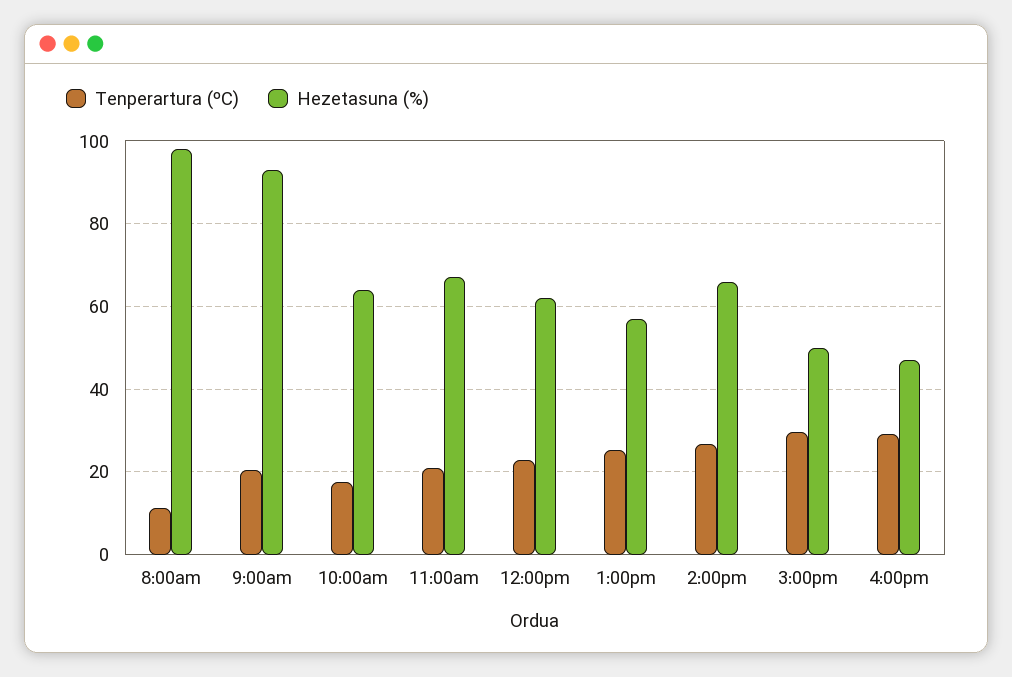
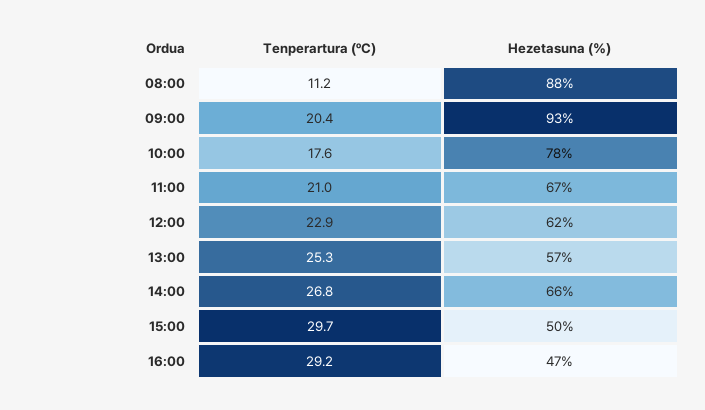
  {
    "Tenperartura (ºC)": {
      "8:00am": 11.2,
      "9:00am": 20.4,
      "10:00am": 17.6,
      "11:00am": 21,
      "12:00pm": 22.9,
      "1:00pm": 25.3,
      "2:00pm": 26.8,
      "3:00pm": 29.7,
      "4:00pm": 29.2
    },
    "Hezetasuna (%)": {
-     "8:00am": 98,
+     "8:00am": 88,
      "9:00am": 93,
-     "10:00am": 64,
+     "10:00am": 78,
      "11:00am": 67,
      "12:00pm": 62,
      "1:00pm": 57,
      "2:00pm": 66,
      "3:00pm": 50,
      "4:00pm": 47
    }
  }

